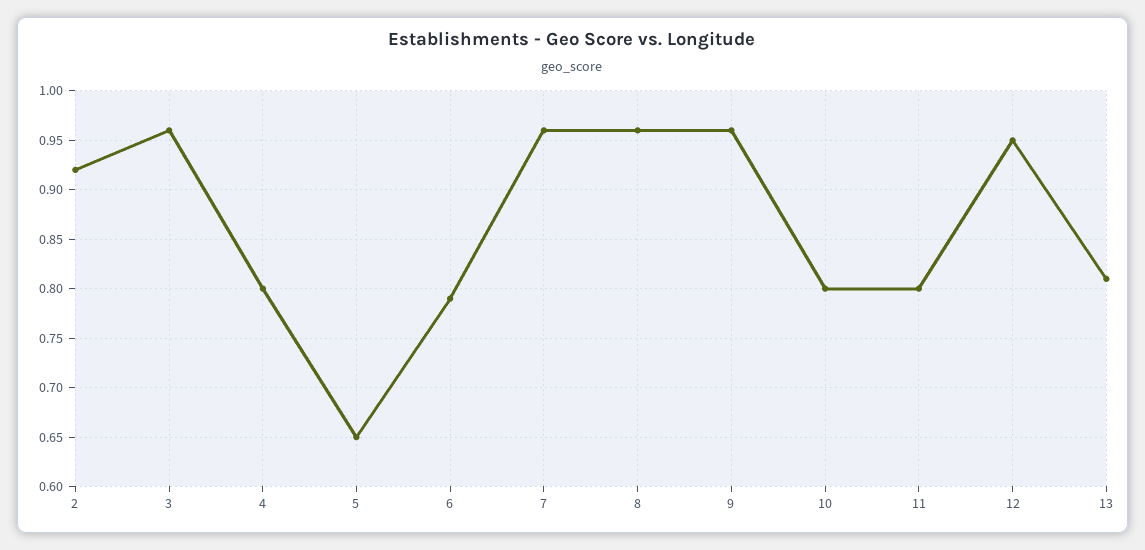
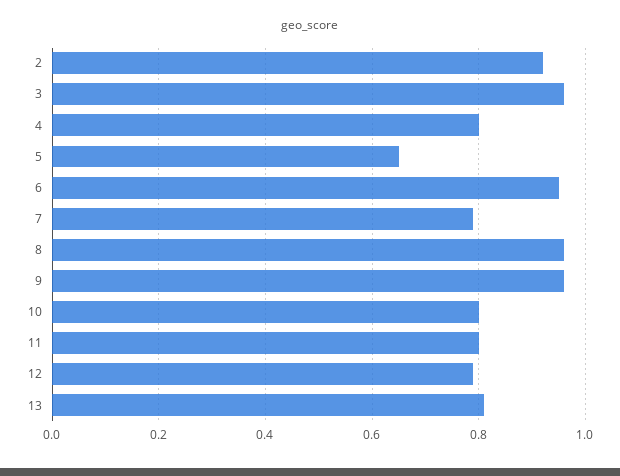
  {
    "2": 0.92,
    "3": 0.96,
    "4": 0.8,
    "5": 0.65,
-   "6": 0.79,
+   "6": 0.95,
-   "7": 0.96,
+   "7": 0.8,
    "8": 0.96,
    "9": 0.96,
    "10": 0.8,
    "11": 0.8,
-   "12": 0.95,
+   "12": 0.8,
    "13": 0.81
  }

